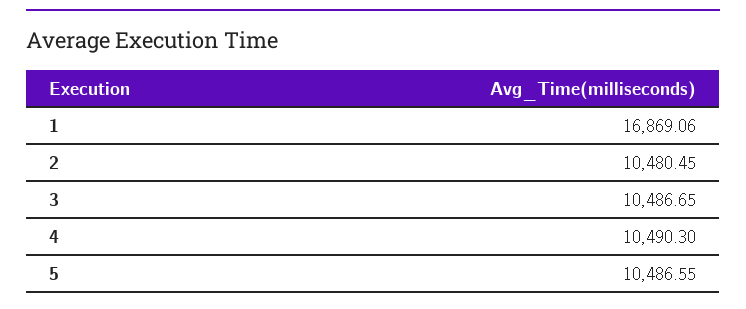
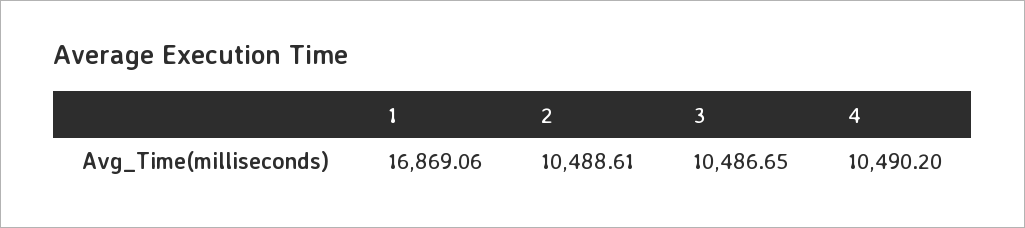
  {
    "1": 16869.06,
-   "2": 10480.45,
+   "2": 10488.61,
    "3": 10486.65,
-   "4": 10490.3,
+   "4": 10490.2
-   "5": 10486.55
  }

